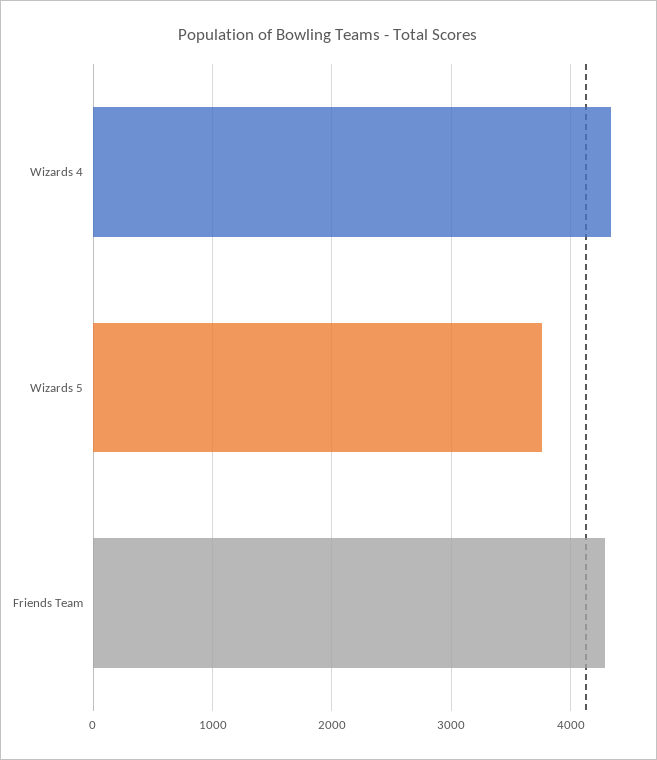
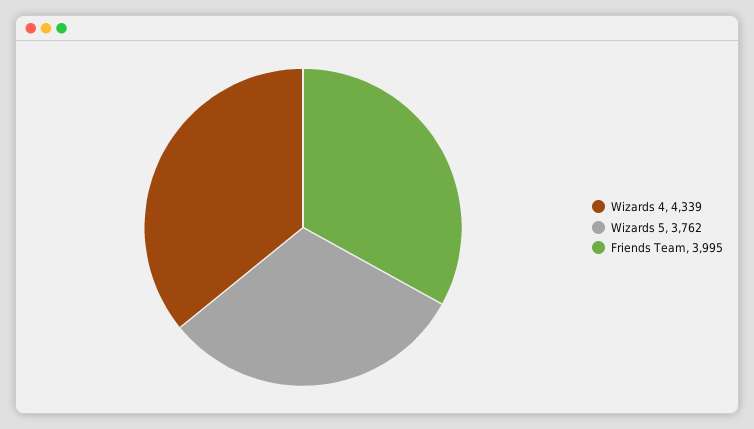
  {
    "Wizards 4": 4339,
    "Wizards 5": 3762,
-   "Friends Team": 4300
+   "Friends Team": 3995
  }

